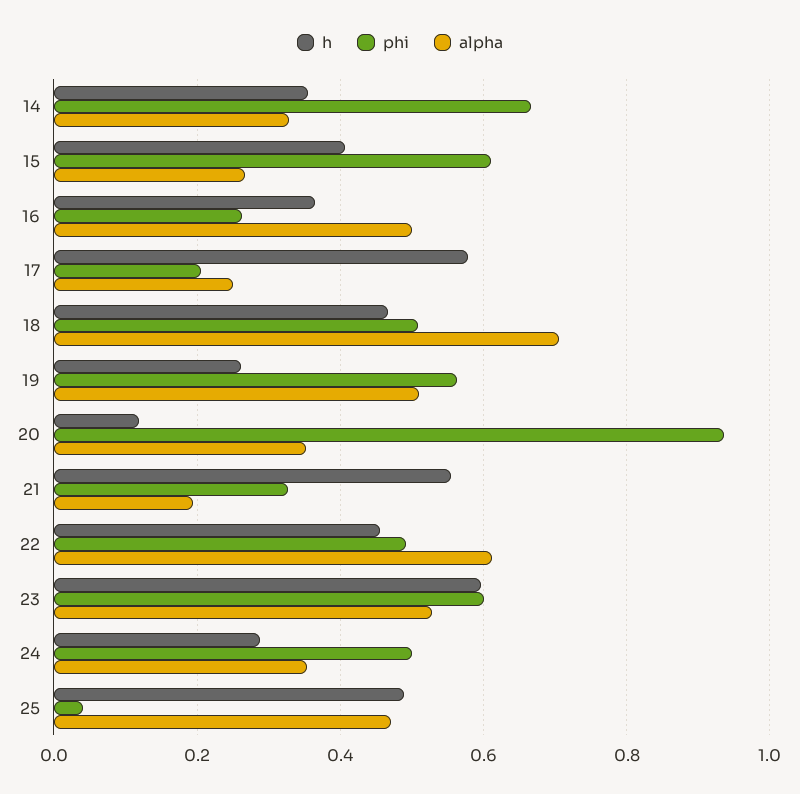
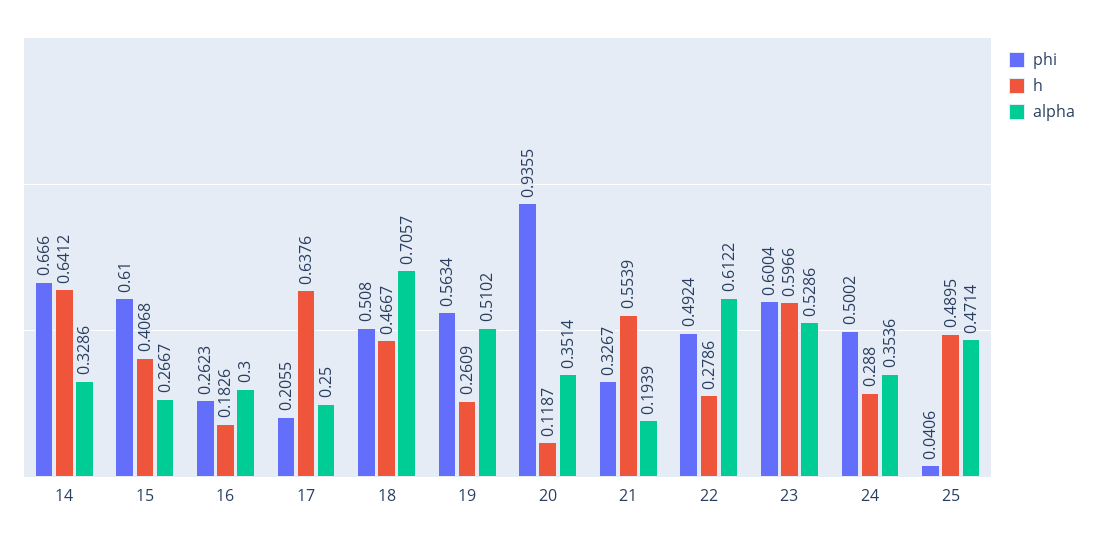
  {
    "h": {
-     "14": 0.36,
+     "14": 0.6412,
      "15": 0.4068,
-     "16": 0.36,
+     "16": 0.1826,
-     "17": 0.58,
+     "17": 0.6376,
      "18": 0.4667,
      "19": 0.2609,
      "20": 0.1187,
      "21": 0.5539,
-     "22": 0.46,
+     "22": 0.2786,
      "23": 0.5966,
      "24": 0.288,
      "25": 0.4895
    },
    "phi": {
      "14": 0.666,
      "15": 0.61,
      "16": 0.2623,
      "17": 0.2055,
      "18": 0.508,
      "19": 0.5634,
      "20": 0.9355,
      "21": 0.3267,
      "22": 0.4924,
      "23": 0.6004,
      "24": 0.5002,
      "25": 0.0406
    },
    "alpha": {
      "14": 0.3286,
      "15": 0.2667,
-     "16": 0.5,
+     "16": 0.3,
      "17": 0.25,
      "18": 0.7057,
      "19": 0.5102,
      "20": 0.3514,
      "21": 0.1939,
      "22": 0.6122,
      "23": 0.5286,
      "24": 0.3536,
      "25": 0.4714
    }
  }

